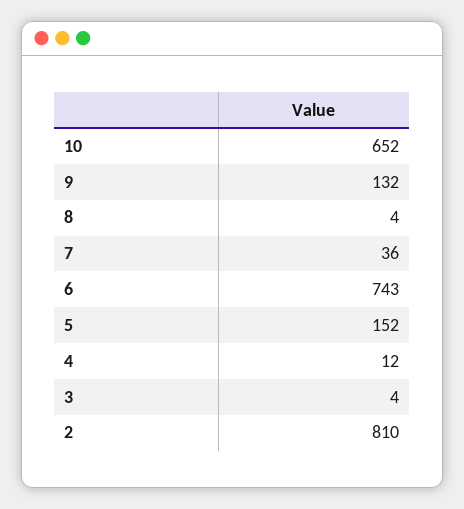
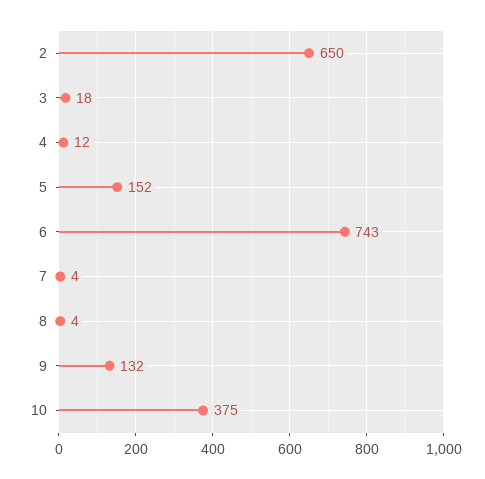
  {
-   "10": 652,
+   "10": 375,
    "9": 132,
    "8": 4,
-   "7": 36,
+   "7": 4,
    "6": 743,
    "5": 152,
    "4": 12,
-   "3": 4,
+   "3": 18,
-   "2": 810
+   "2": 650
  }

